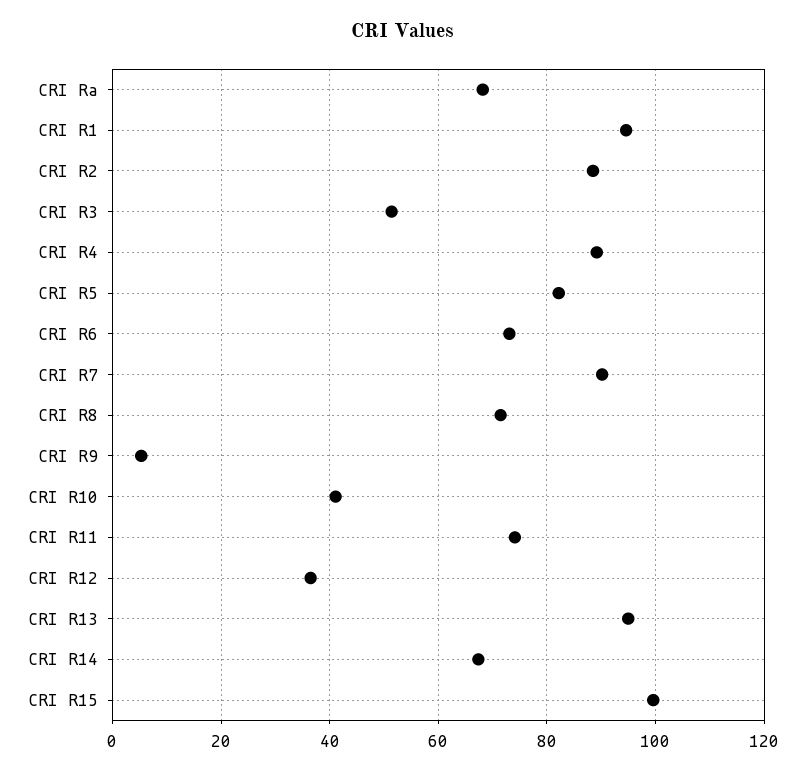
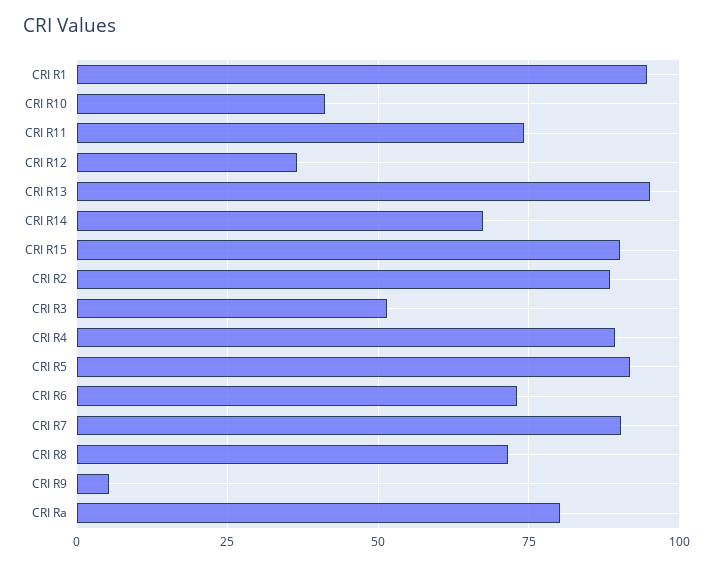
  {
-   "CRI Ra": 68,
+   "CRI Ra": 80,
    "CRI R1": 94,
    "CRI R2": 88,
    "CRI R3": 52,
    "CRI R4": 90,
-   "CRI R5": 82,
+   "CRI R5": 92.5,
    "CRI R6": 74,
    "CRI R7": 90,
    "CRI R8": 72,
    "CRI R9": 6,
    "CRI R10": 42,
    "CRI R11": 74,
    "CRI R12": 36,
    "CRI R13": 96,
    "CRI R14": 68,
-   "CRI R15": 100
+   "CRI R15": 90
  }

